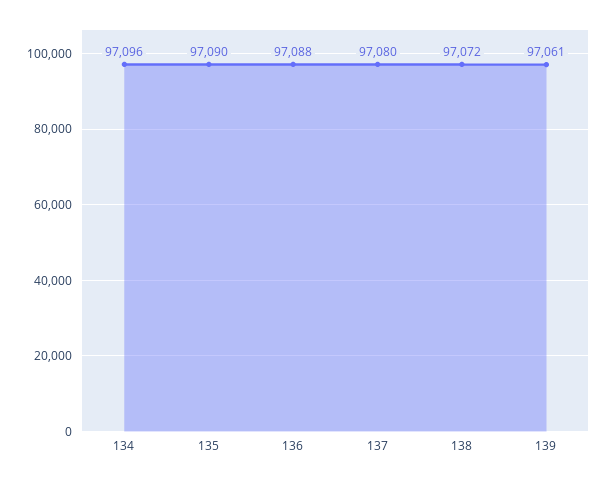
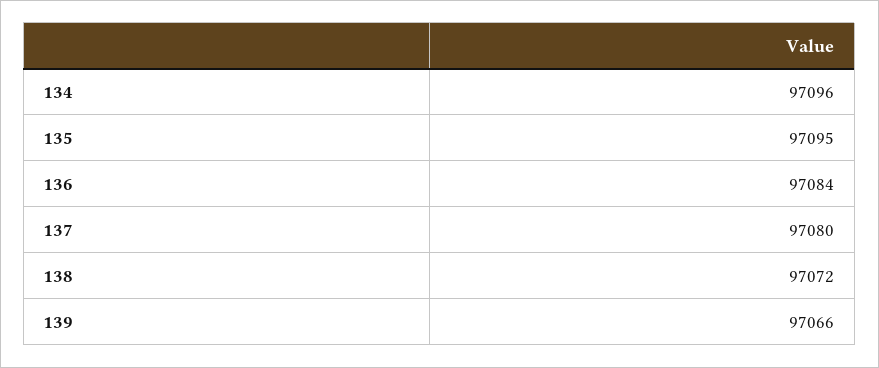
  {
    "134": 97096,
-   "135": 97090,
+   "135": 97095,
-   "136": 97088,
+   "136": 97084,
    "137": 97080,
    "138": 97072,
-   "139": 97061
+   "139": 97066
  }

